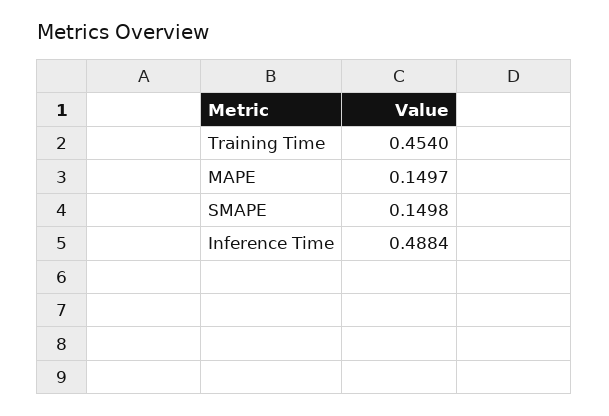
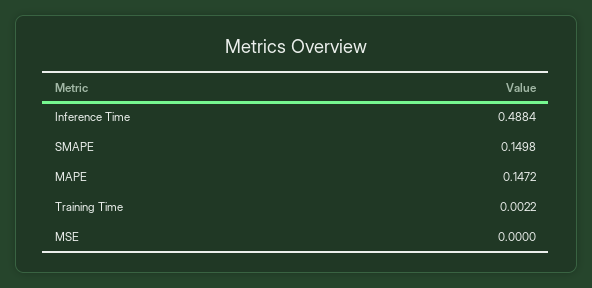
  {
-   "Training Time": 0.454,
+   "Training Time": 0.0022,
-   "MAPE": 0.1497,
+   "MAPE": 0.1472,
    "SMAPE": 0.1498,
-   "Inference Time": 0.4884
+   "Inference Time": 0.4884,
+   "MSE": 0
  }

